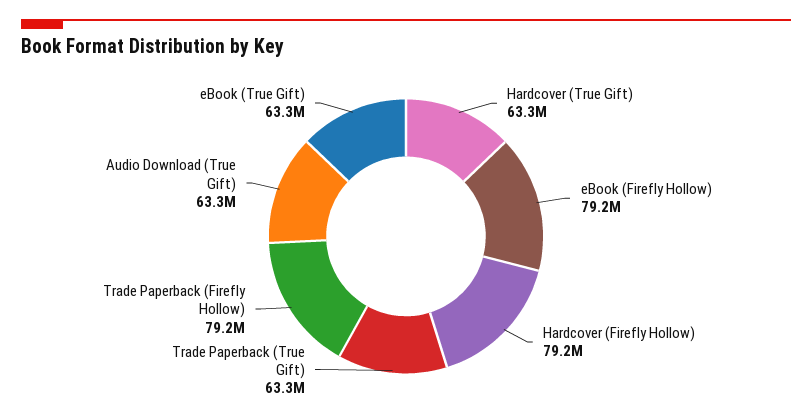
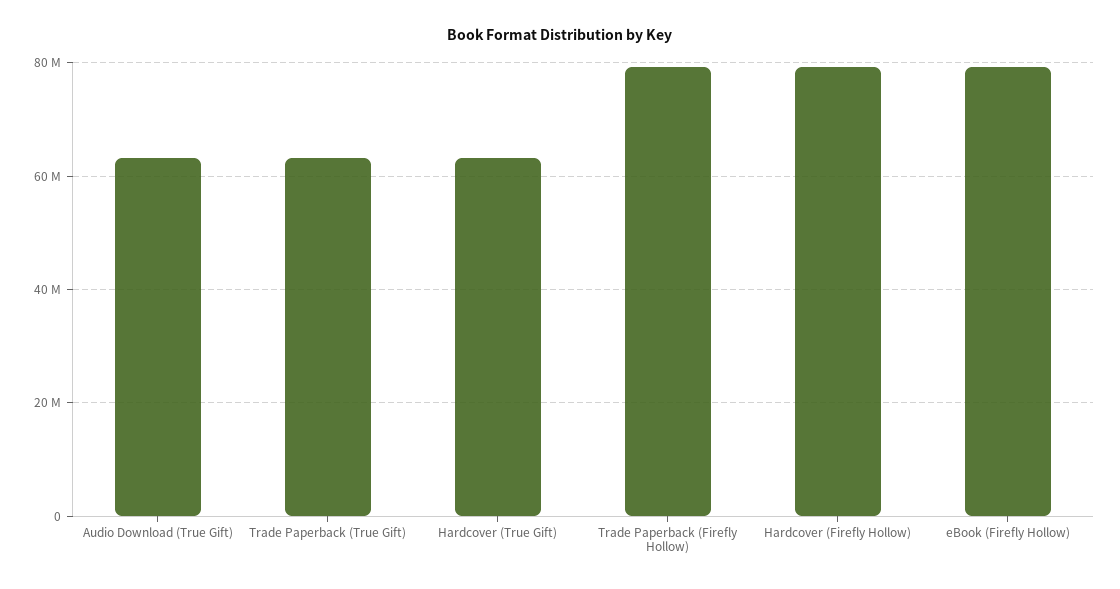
  {
    "Hardcover (True Gift)": 63300000,
    "eBook (Firefly Hollow)": 79200000,
    "Hardcover (Firefly Hollow)": 79200000,
    "Trade Paperback (True Gift)": 63300000,
    "Trade Paperback (Firefly Hollow)": 79200000,
-   "Audio Download (True Gift)": 63300000,
+   "Audio Download (True Gift)": 63300000
-   "eBook (True Gift)": 63300000
  }

